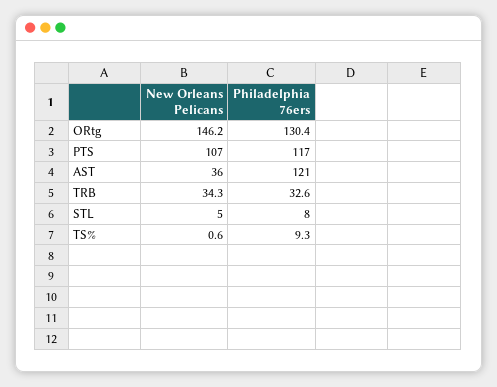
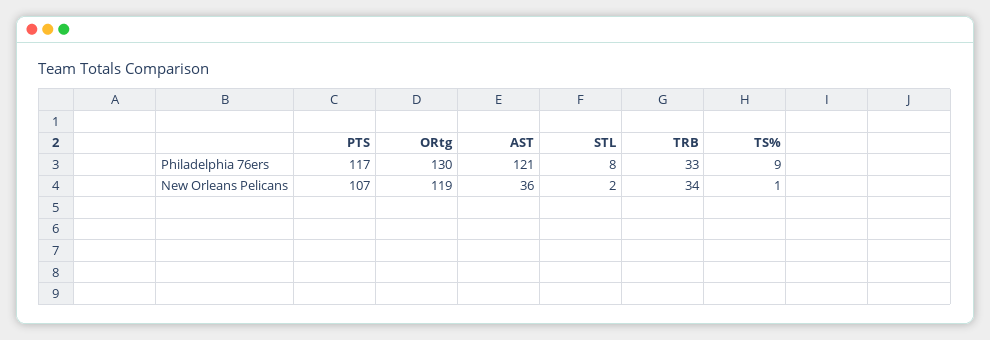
  {
    "New Orleans Pelicans": {
-     "ORtg": 146.2,
+     "ORtg": 119,
      "PTS": 107,
      "AST": 36,
      "TRB": 34.3,
-     "STL": 5,
+     "STL": 2,
      "TS%": 0.6
    },
    "Philadelphia 76ers": {
      "ORtg": 130.4,
      "PTS": 117,
      "AST": 121,
      "TRB": 32.6,
      "STL": 8,
      "TS%": 9.3
    }
  }

